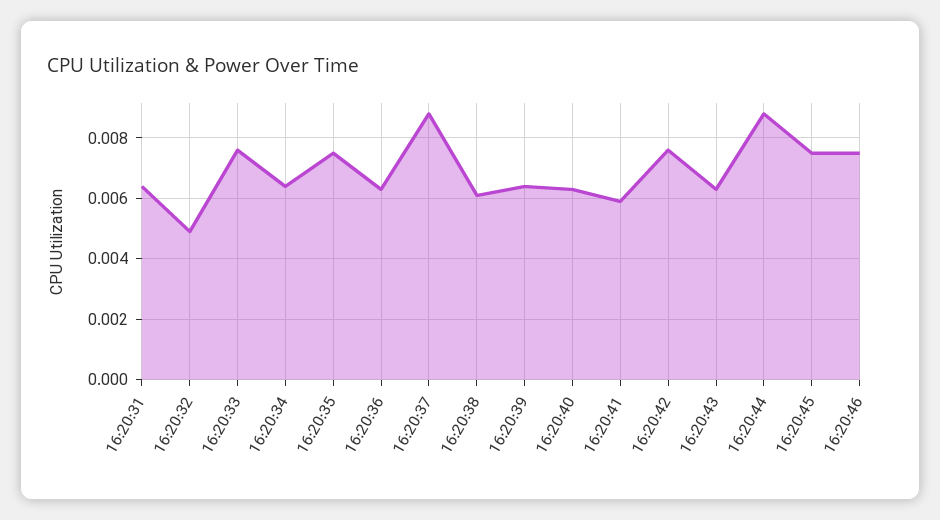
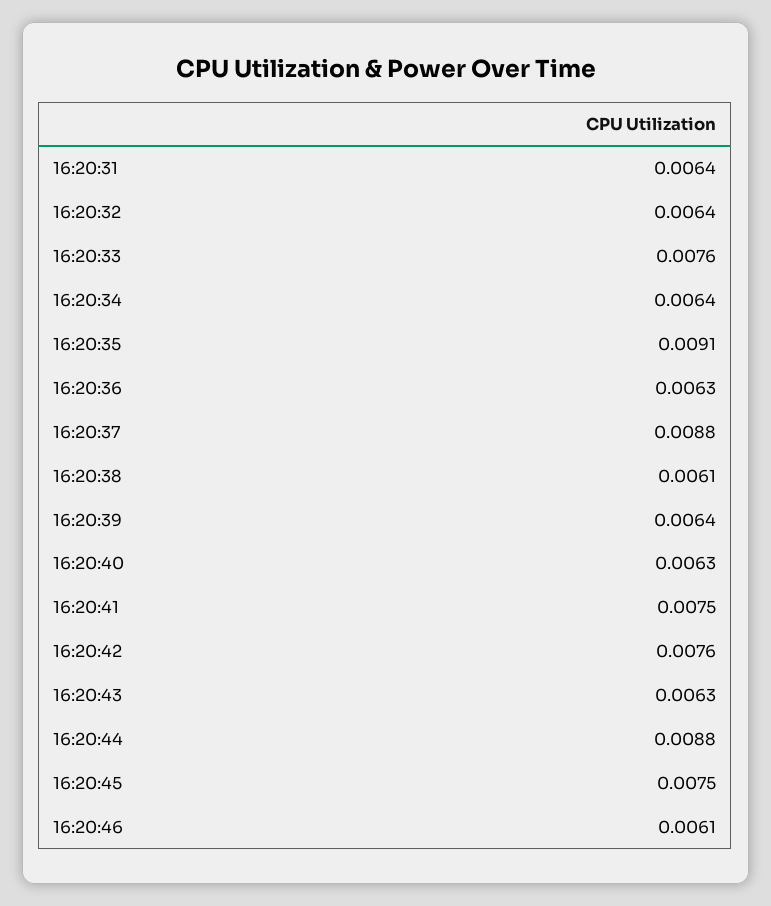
  {
    "16:20:31": 0.0064,
-   "16:20:32": 0.005,
+   "16:20:32": 0.0064,
    "16:20:33": 0.0076,
    "16:20:34": 0.0064,
-   "16:20:35": 0.0075,
+   "16:20:35": 0.0091,
    "16:20:36": 0.0063,
    "16:20:37": 0.0088,
    "16:20:38": 0.0061,
    "16:20:39": 0.0064,
    "16:20:40": 0.0063,
-   "16:20:41": 0.006,
+   "16:20:41": 0.0075,
    "16:20:42": 0.0076,
    "16:20:43": 0.0063,
    "16:20:44": 0.0088,
    "16:20:45": 0.0075,
-   "16:20:46": 0.0075
+   "16:20:46": 0.0061
  }

